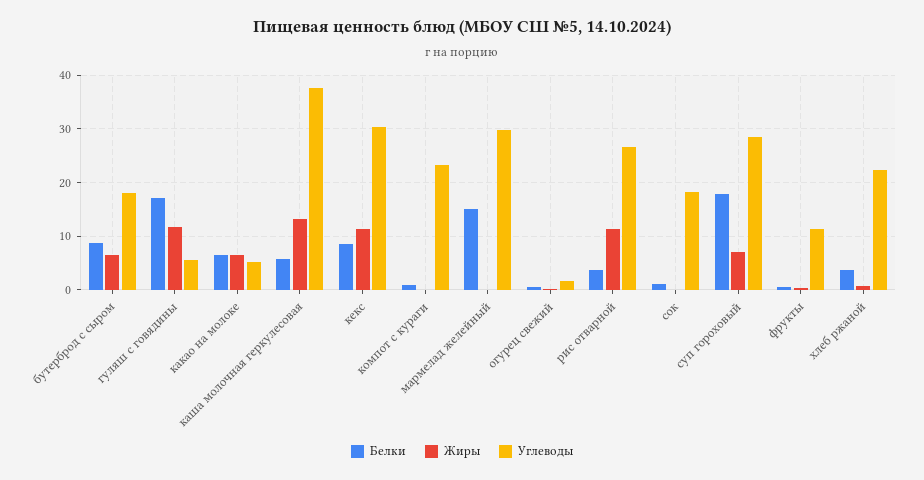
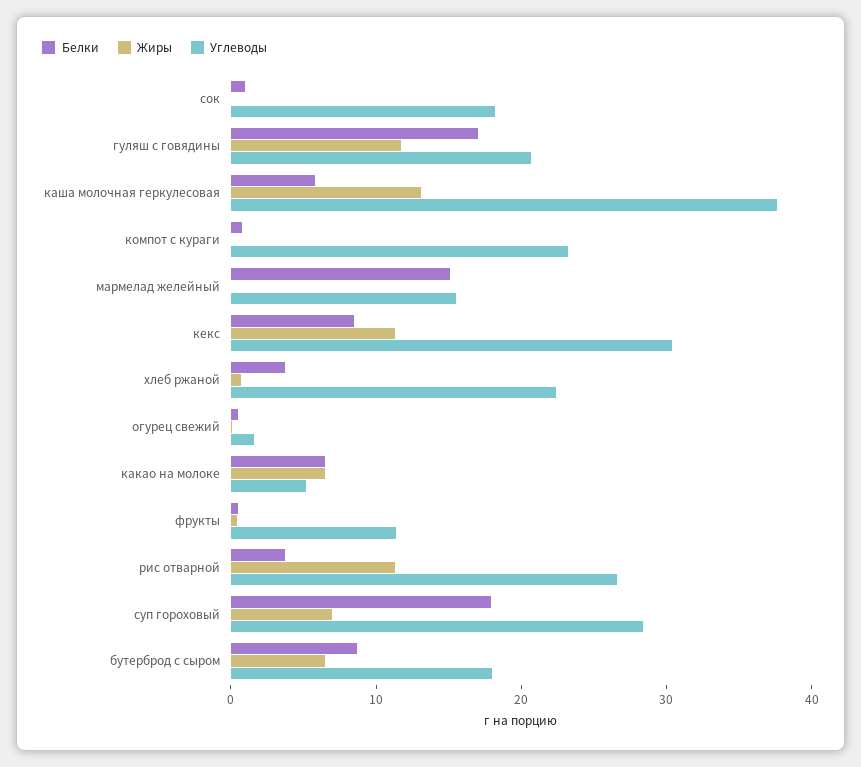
  {
    "Белки": {
      "бутерброд с сыром": 8,
      "гуляш с говядины": 18,
      "какао на молоке": 6,
      "каша молочная геркулесовая": 6,
      "кекс": 8,
      "компот с кураги": 0,
      "мармелад желейный": 16,
      "огурец свежий": 0,
      "рис отварной": 4,
      "сок": 2,
      "суп гороховый": 18,
      "фрукты": 0,
      "хлеб ржаной": 4
    },
    "Жиры": {
      "бутерброд с сыром": 6,
      "гуляш с говядины": 12,
      "какао на молоке": 6,
      "каша молочная геркулесовая": 14,
      "кекс": 12,
      "компот с кураги": 0,
      "мармелад желейный": 0,
      "огурец свежий": 0,
      "рис отварной": 12,
      "сок": 0,
      "суп гороховый": 8,
      "фрукты": 0,
      "хлеб ржаной": 0
    },
    "Углеводы": {
      "бутерброд с сыром": 18,
-     "гуляш с говядины": 6,
+     "гуляш с говядины": 20,
      "какао на молоке": 6,
      "каша молочная геркулесовая": 38,
      "кекс": 30,
      "компот с кураги": 24,
-     "мармелад желейный": 30,
+     "мармелад желейный": 16,
      "огурец свежий": 2,
      "рис отварной": 26,
      "сок": 18,
      "суп гороховый": 28,
      "фрукты": 12,
      "хлеб ржаной": 22
    }
  }

